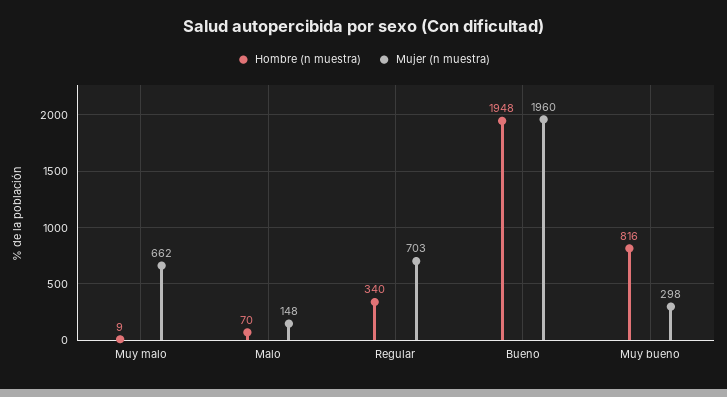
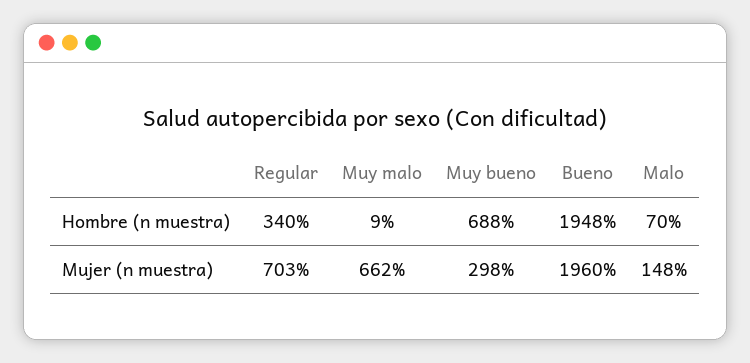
  {
    "Hombre (n muestra)": {
      "Muy malo": 9,
      "Malo": 70,
      "Regular": 340,
      "Bueno": 1948,
-     "Muy bueno": 816
+     "Muy bueno": 688
    },
    "Mujer (n muestra)": {
      "Muy malo": 662,
      "Malo": 148,
      "Regular": 703,
      "Bueno": 1960,
      "Muy bueno": 298
    }
  }

